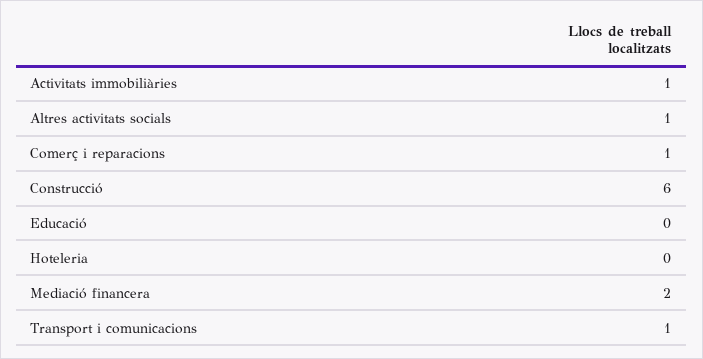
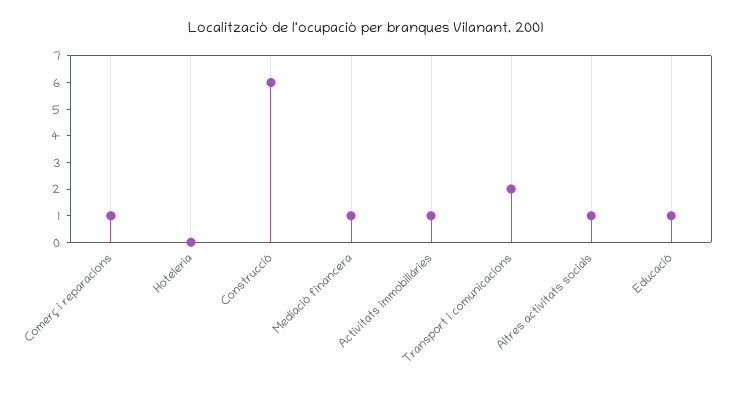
  {
    "Activitats immobiliàries": 1,
    "Altres activitats socials": 1,
    "Comerç i reparacions": 1,
    "Construcció": 6,
-   "Educació": 0,
+   "Educació": 1,
    "Hoteleria": 0,
-   "Mediació financera": 2,
+   "Mediació financera": 1,
-   "Transport i comunicacions": 1
+   "Transport i comunicacions": 2
  }

